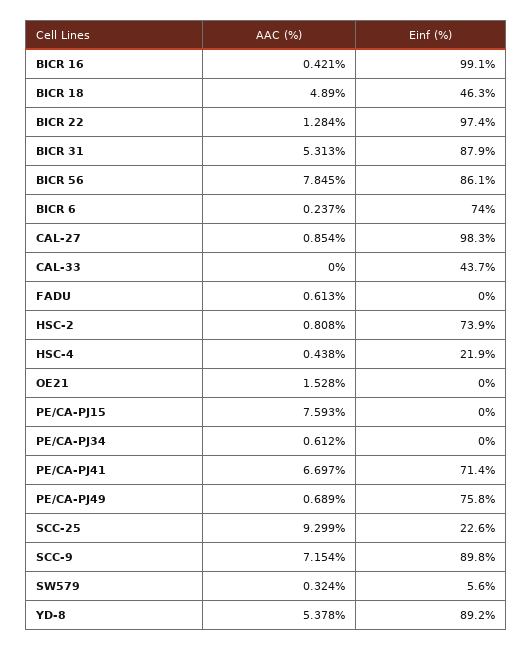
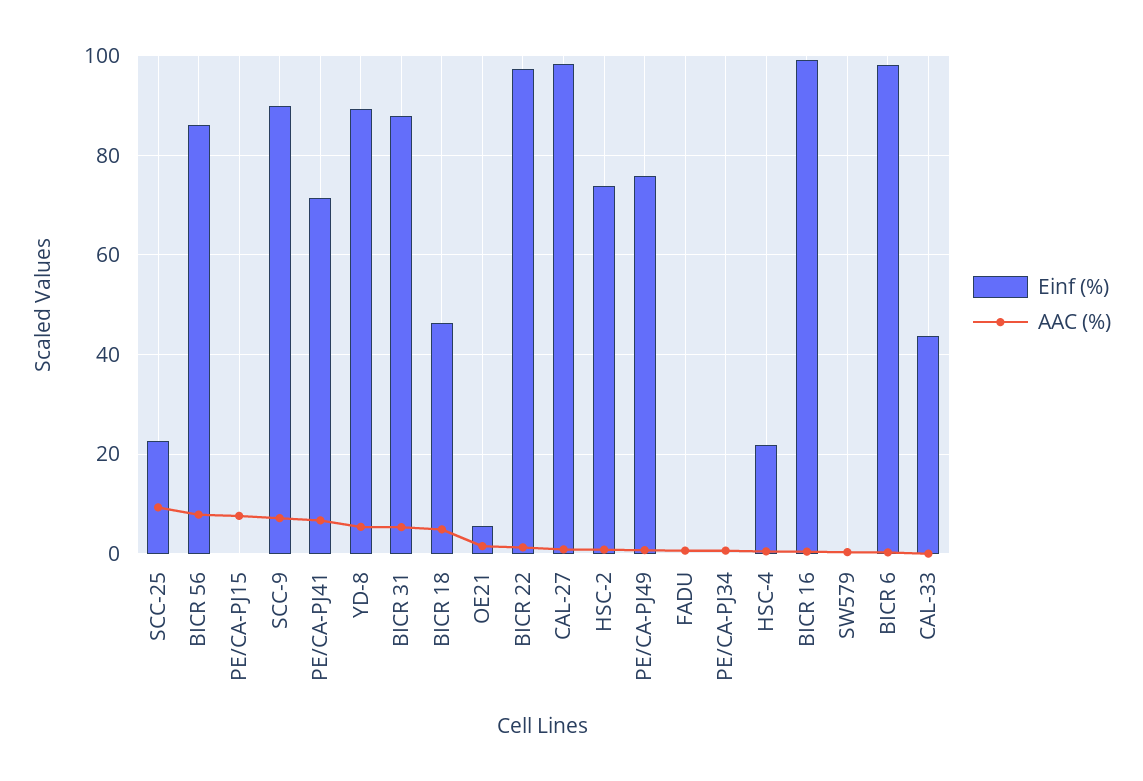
  {
    "AAC (%)": {
      "BICR 16": 0.421,
      "BICR 18": 4.89,
      "BICR 22": 1.284,
      "BICR 31": 5.313,
      "BICR 56": 7.845,
      "BICR 6": 0.237,
      "CAL-27": 0.854,
      "CAL-33": 0,
      "FADU": 0.613,
      "HSC-2": 0.808,
      "HSC-4": 0.438,
      "OE21": 1.528,
      "PE/CA-PJ15": 7.593,
      "PE/CA-PJ34": 0.612,
      "PE/CA-PJ41": 6.697,
      "PE/CA-PJ49": 0.689,
      "SCC-25": 9.299,
      "SCC-9": 7.154,
      "SW579": 0.324,
      "YD-8": 5.378
    },
    "Einf (%)": {
      "BICR 16": 99.1,
      "BICR 18": 46.3,
      "BICR 22": 97.4,
      "BICR 31": 87.9,
      "BICR 56": 86.1,
-     "BICR 6": 74,
+     "BICR 6": 98,
      "CAL-27": 98.3,
      "CAL-33": 43.7,
      "FADU": 0,
      "HSC-2": 73.9,
      "HSC-4": 21.9,
-     "OE21": 0,
+     "OE21": 6,
      "PE/CA-PJ15": 0,
      "PE/CA-PJ34": 0,
      "PE/CA-PJ41": 71.4,
      "PE/CA-PJ49": 75.8,
      "SCC-25": 22.6,
      "SCC-9": 89.8,
-     "SW579": 5.6,
+     "SW579": 0,
      "YD-8": 89.2
    }
  }

